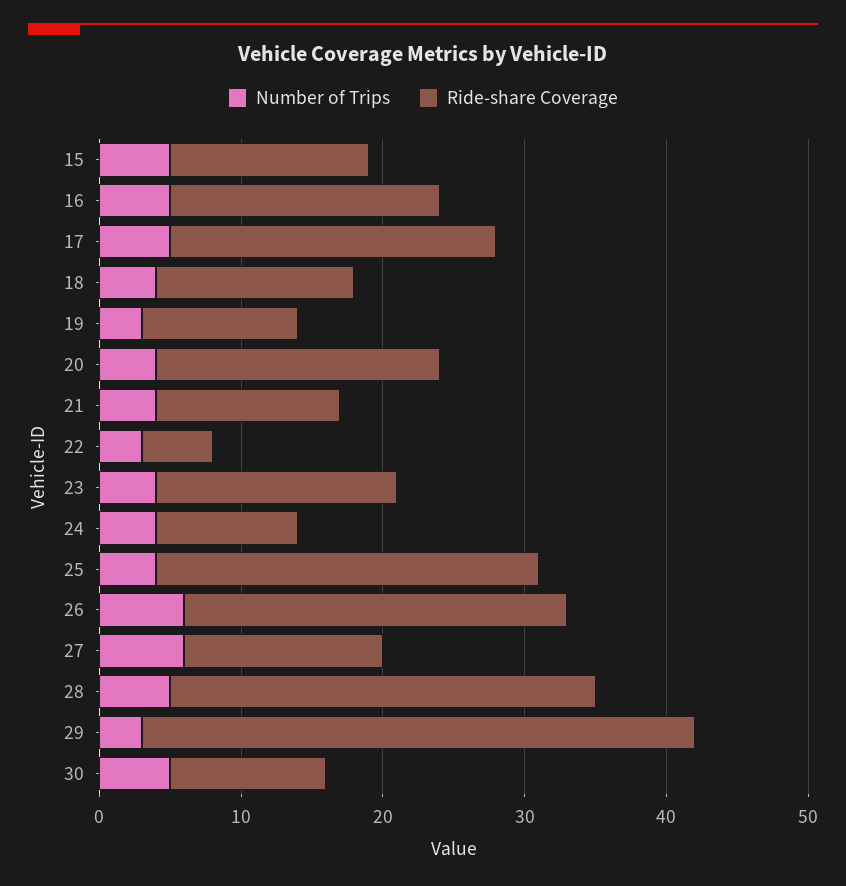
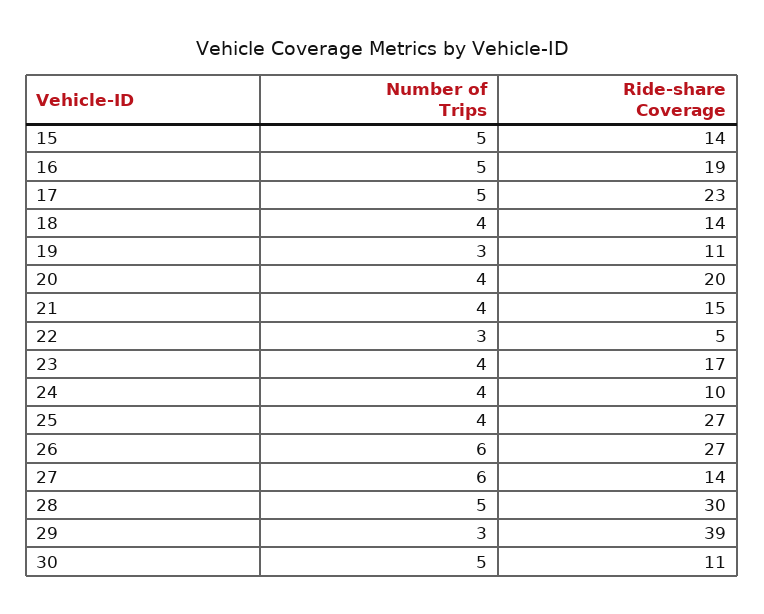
  {
    "Number of Trips": {
      "15": 5,
      "16": 5,
      "17": 5,
      "18": 4,
      "19": 3,
      "20": 4,
      "21": 4,
      "22": 3,
      "23": 4,
      "24": 4,
      "25": 4,
      "26": 6,
      "27": 6,
      "28": 5,
      "29": 3,
      "30": 5
    },
    "Ride-share Coverage": {
      "15": 14,
      "16": 19,
      "17": 23,
      "18": 14,
      "19": 11,
      "20": 20,
-     "21": 13,
+     "21": 15,
      "22": 5,
      "23": 17,
      "24": 10,
      "25": 27,
      "26": 27,
      "27": 14,
      "28": 30,
      "29": 39,
      "30": 11
    }
  }

